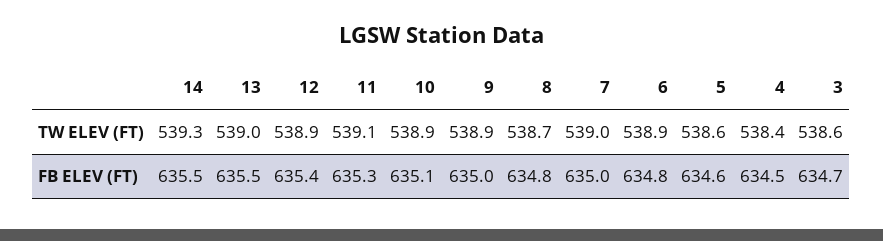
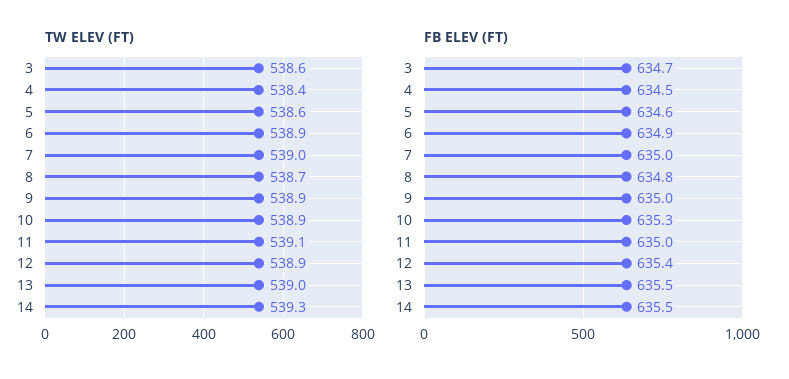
  {
    "TW ELEV (FT)": {
      "14": 539.3,
      "13": 539,
      "12": 538.9,
      "11": 539.1,
      "10": 538.9,
      "9": 538.9,
      "8": 538.7,
      "7": 539,
      "6": 538.9,
      "5": 538.6,
      "4": 538.4,
      "3": 538.6
    },
    "FB ELEV (FT)": {
      "14": 635.5,
      "13": 635.5,
      "12": 635.4,
-     "11": 635.3,
+     "11": 635,
-     "10": 635.1,
+     "10": 635.3,
      "9": 635,
      "8": 634.8,
      "7": 635,
-     "6": 634.8,
+     "6": 634.9,
      "5": 634.6,
      "4": 634.5,
      "3": 634.7
    }
  }

